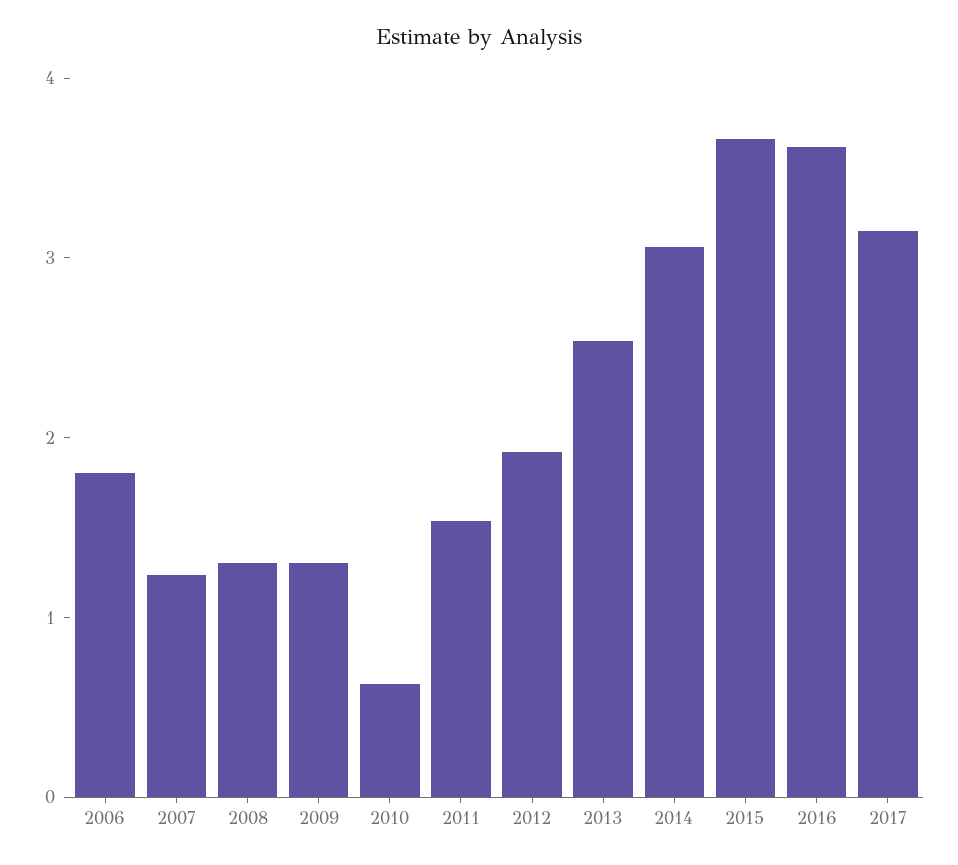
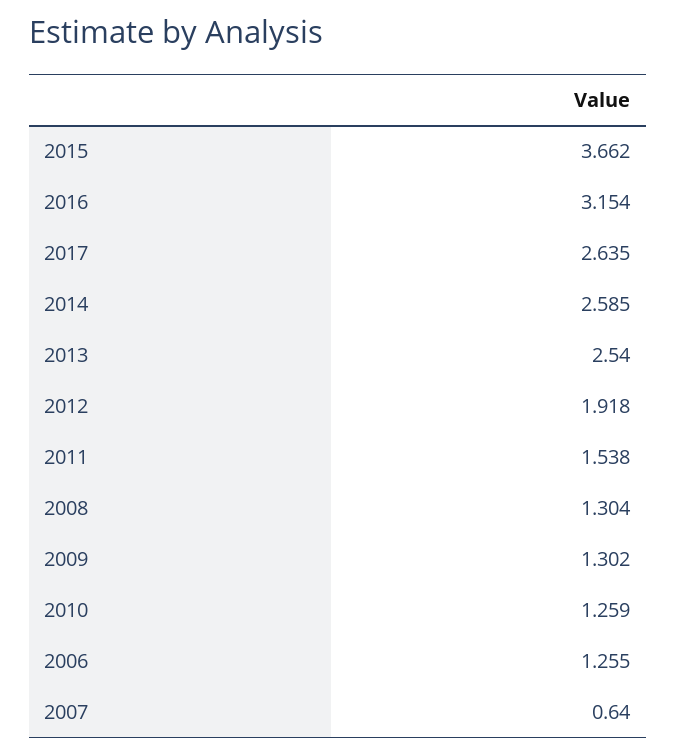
  {
-   "2006": 1.8,
+   "2006": 1.255,
-   "2007": 1.2,
+   "2007": 0.64,
    "2008": 1.304,
    "2009": 1.302,
-   "2010": 0.6,
+   "2010": 1.259,
    "2011": 1.538,
    "2012": 1.918,
    "2013": 2.54,
-   "2014": 3,
+   "2014": 2.585,
    "2015": 3.662,
-   "2016": 3.6,
+   "2016": 3.154,
-   "2017": 3.2
+   "2017": 2.635
  }

